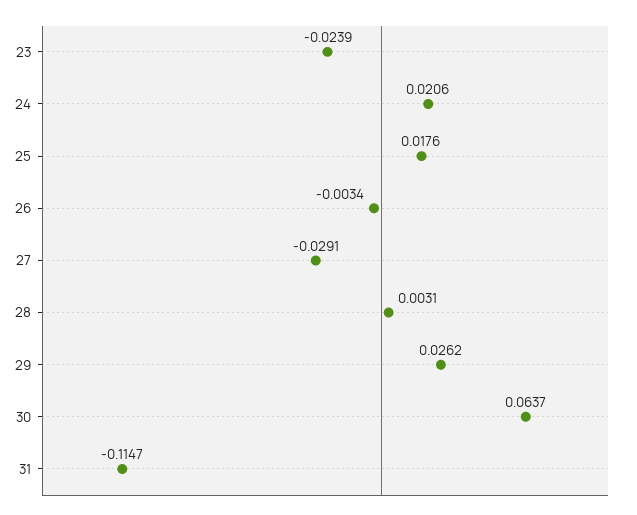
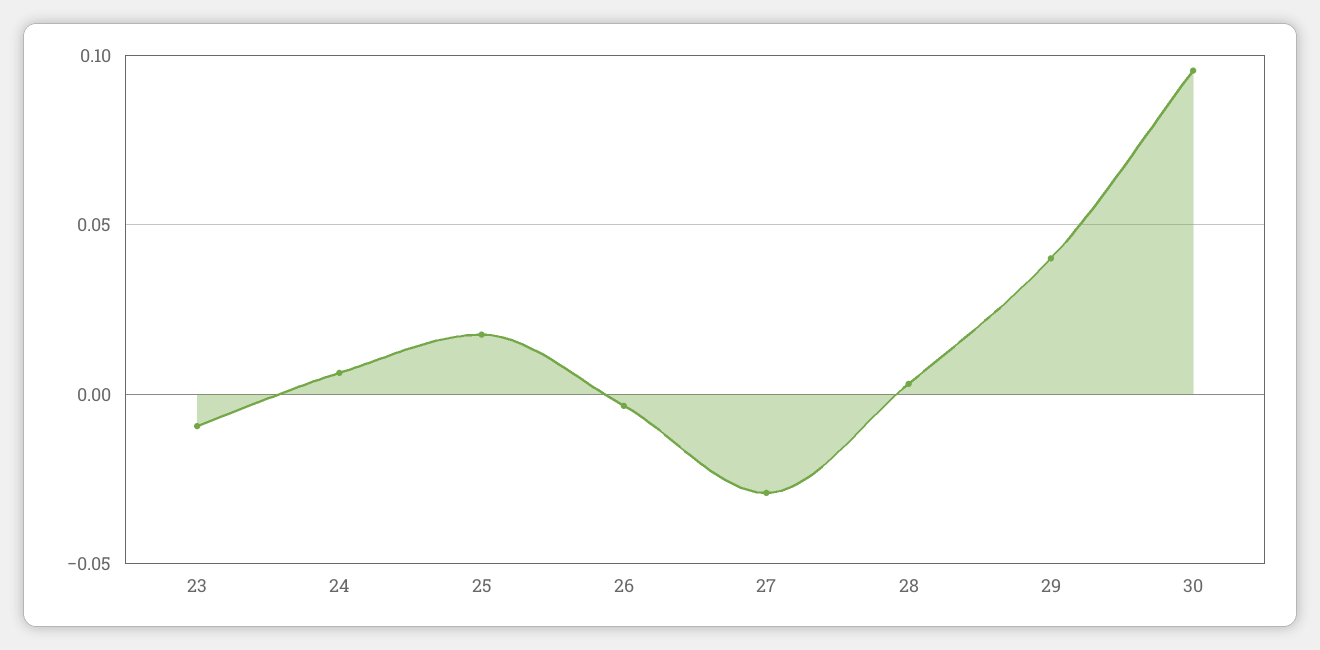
  {
-   "23": -0.0239,
+   "23": -0.01,
-   "24": 0.0206,
+   "24": 0.005,
    "25": 0.0176,
    "26": -0.0034,
    "27": -0.0291,
    "28": 0.0031,
-   "29": 0.0262,
+   "29": 0.04,
-   "30": 0.0637,
+   "30": 0.095
-   "31": -0.1147
  }

